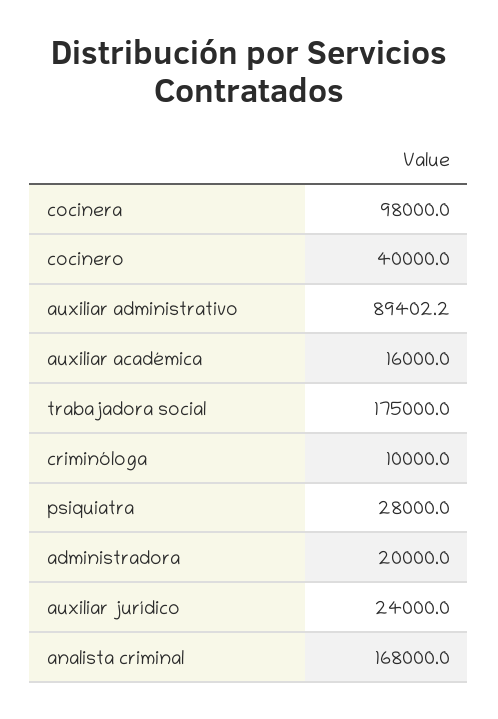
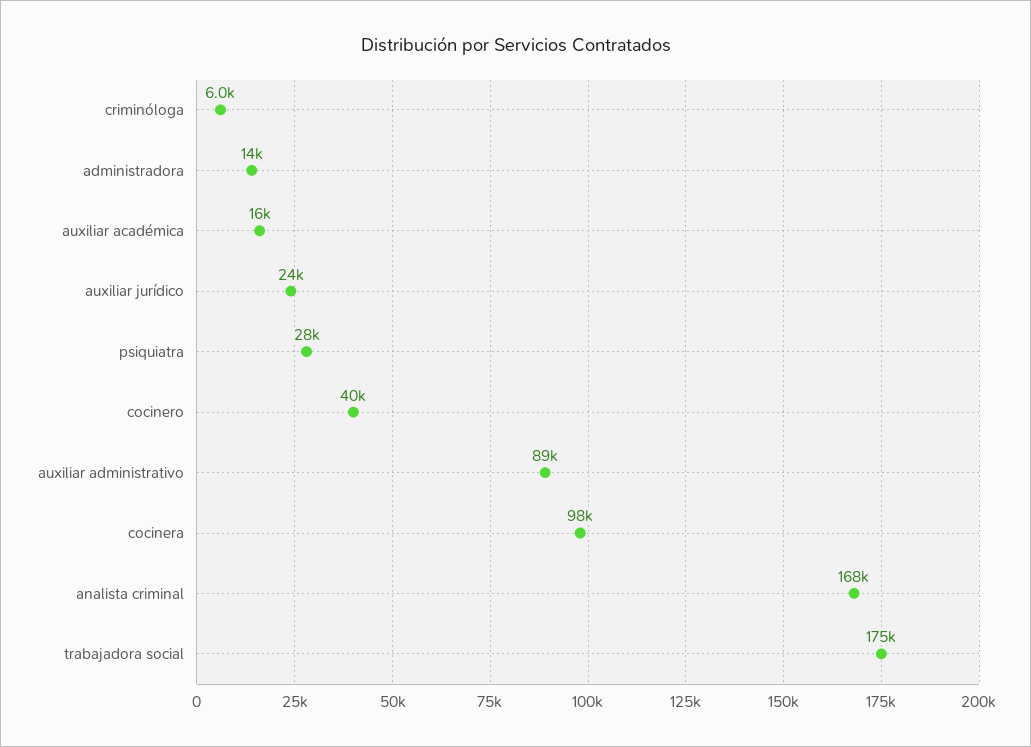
  {
    "cocinera": 98000,
    "cocinero": 40000,
    "auxiliar administrativo": 89402.2,
    "auxiliar académica": 16000,
    "trabajadora social": 175000,
-   "criminóloga": 10000,
+   "criminóloga": 6000,
    "psiquiatra": 28000,
-   "administradora": 20000,
+   "administradora": 14000,
    "auxiliar jurídico": 24000,
    "analista criminal": 168000
  }

